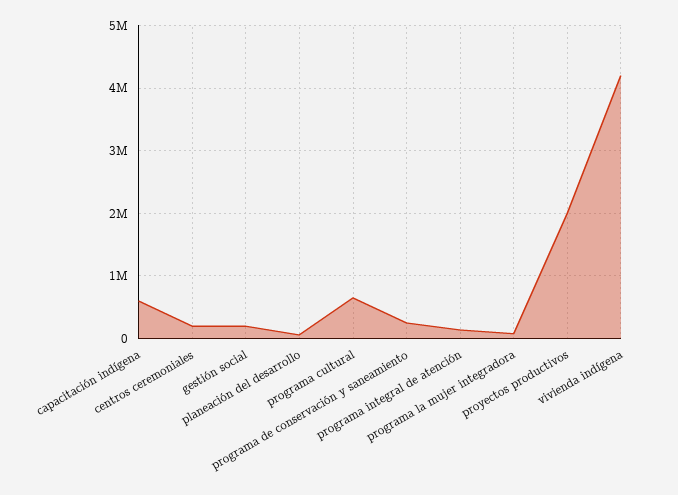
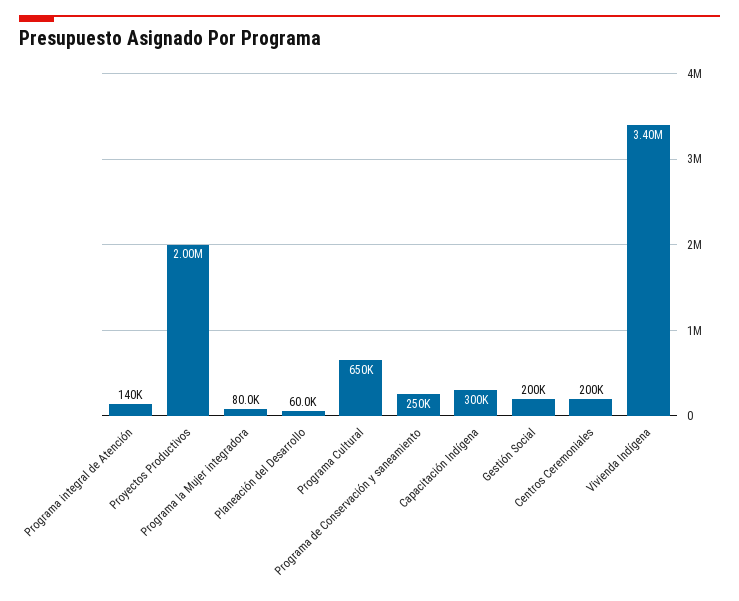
  {
-   "capacitación indígena": 600000,
+   "capacitación indígena": 300000,
    "centros ceremoniales": 200000,
    "gestión social": 200000,
    "planeación del desarrollo": 60000,
    "programa cultural": 650000,
    "programa de conservación y saneamiento": 250000,
    "programa integral de atención": 140000,
    "programa la mujer integradora": 80000,
    "proyectos productivos": 2000000,
-   "vivienda indígena": 4200000
+   "vivienda indígena": 3400000
  }

